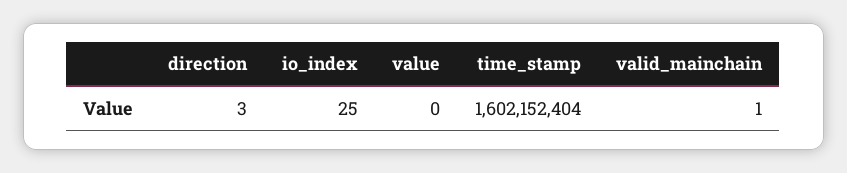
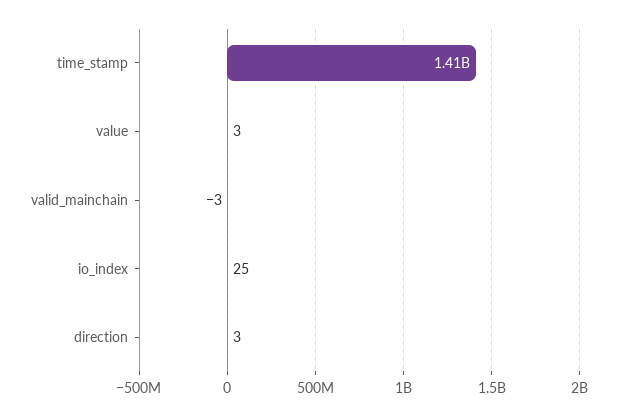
  {
    "direction": 3,
    "io_index": 25,
-   "value": 0,
+   "value": 3,
-   "time_stamp": 1602152404,
+   "time_stamp": 1410000000,
-   "valid_mainchain": 1
+   "valid_mainchain": -3
  }

